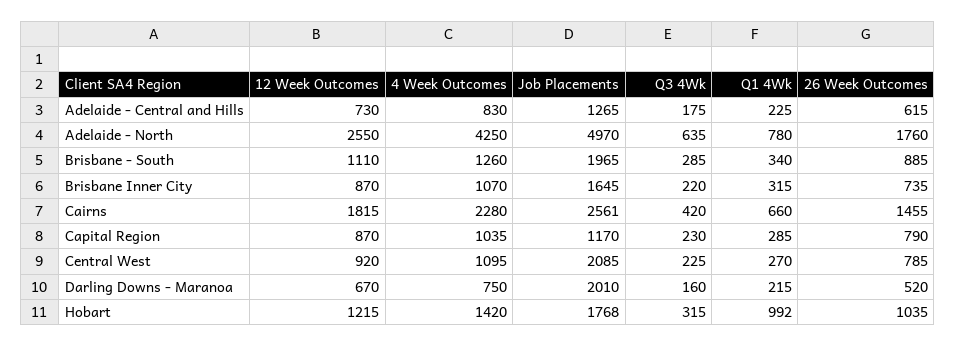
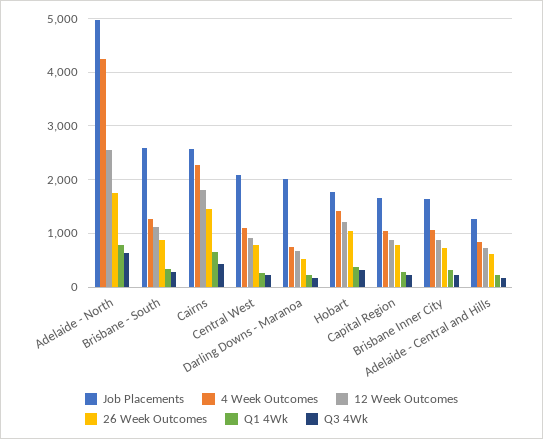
  {
    "12 Week Outcomes": {
      "Adelaide - Central and Hills": 730,
      "Adelaide - North": 2550,
      "Brisbane - South": 1110,
      "Brisbane Inner City": 870,
      "Cairns": 1815,
      "Capital Region": 870,
      "Central West": 920,
      "Darling Downs - Maranoa": 670,
      "Hobart": 1215
    },
    "4 Week Outcomes": {
      "Adelaide - Central and Hills": 830,
      "Adelaide - North": 4250,
      "Brisbane - South": 1260,
      "Brisbane Inner City": 1070,
      "Cairns": 2280,
      "Capital Region": 1035,
      "Central West": 1095,
      "Darling Downs - Maranoa": 750,
      "Hobart": 1420
    },
    "Job Placements": {
      "Adelaide - Central and Hills": 1265,
      "Adelaide - North": 4970,
-     "Brisbane - South": 1965,
+     "Brisbane - South": 2600,
      "Brisbane Inner City": 1645,
      "Cairns": 2561,
-     "Capital Region": 1170,
+     "Capital Region": 1600,
      "Central West": 2085,
      "Darling Downs - Maranoa": 2010,
      "Hobart": 1768
    },
    "Q3 4Wk": {
      "Adelaide - Central and Hills": 175,
      "Adelaide - North": 635,
      "Brisbane - South": 285,
      "Brisbane Inner City": 220,
      "Cairns": 420,
      "Capital Region": 230,
      "Central West": 225,
      "Darling Downs - Maranoa": 160,
      "Hobart": 315
    },
    "Q1 4Wk": {
      "Adelaide - Central and Hills": 225,
      "Adelaide - North": 780,
      "Brisbane - South": 340,
      "Brisbane Inner City": 315,
      "Cairns": 660,
      "Capital Region": 285,
      "Central West": 270,
      "Darling Downs - Maranoa": 215,
-     "Hobart": 992
+     "Hobart": 400
    },
    "26 Week Outcomes": {
      "Adelaide - Central and Hills": 615,
      "Adelaide - North": 1760,
      "Brisbane - South": 885,
      "Brisbane Inner City": 735,
      "Cairns": 1455,
      "Capital Region": 790,
      "Central West": 785,
      "Darling Downs - Maranoa": 520,
      "Hobart": 1035
    }
  }

